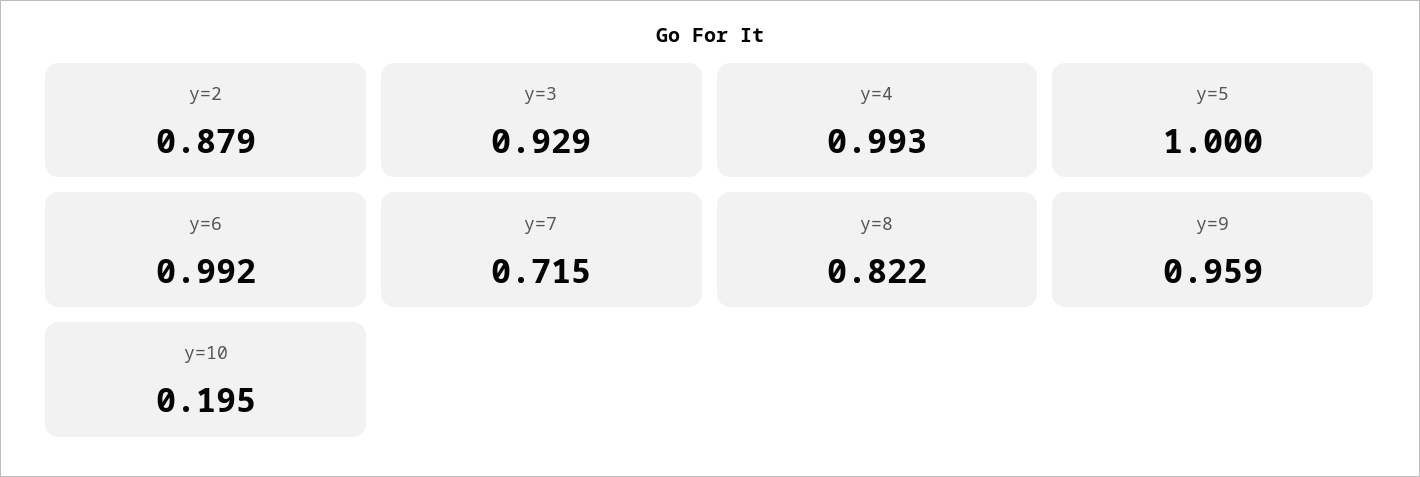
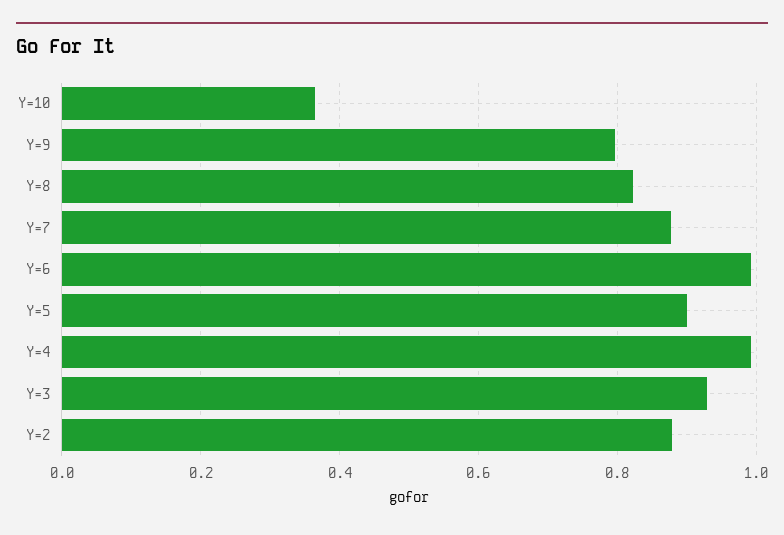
  {
    "y=2": 0.879,
    "y=3": 0.929,
    "y=4": 0.993,
-   "y=5": 1,
+   "y=5": 0.9,
    "y=6": 0.992,
-   "y=7": 0.715,
+   "y=7": 0.88,
    "y=8": 0.822,
-   "y=9": 0.959,
+   "y=9": 0.8,
-   "y=10": 0.195
+   "y=10": 0.36
  }

